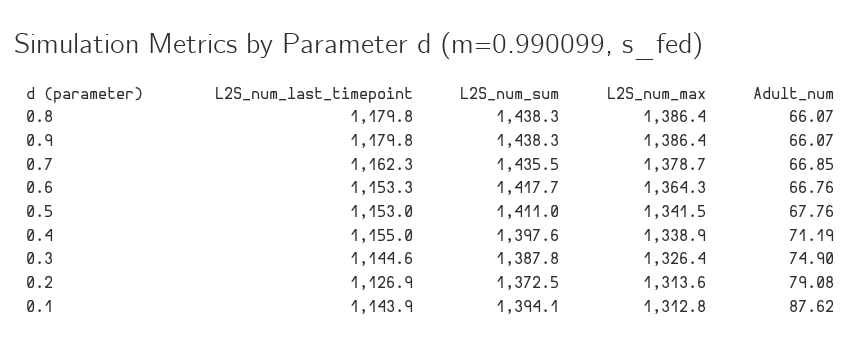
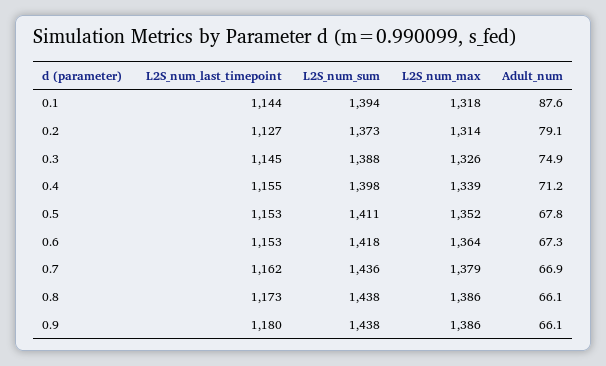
  {
    "L2S_num_last_timepoint": {
-     "0.8": 1179.8,
+     "0.8": 1173,
      "0.9": 1179.8,
      "0.7": 1162.3,
      "0.6": 1153.3,
      "0.5": 1153,
      "0.4": 1155,
      "0.3": 1144.6,
      "0.2": 1126.9,
      "0.1": 1143.9
    },
    "L2S_num_sum": {
      "0.8": 1438.3,
      "0.9": 1438.3,
      "0.7": 1435.5,
      "0.6": 1417.7,
      "0.5": 1411,
      "0.4": 1397.6,
      "0.3": 1387.8,
      "0.2": 1372.5,
      "0.1": 1394.1
    },
    "L2S_num_max": {
      "0.8": 1386.4,
      "0.9": 1386.4,
      "0.7": 1378.7,
      "0.6": 1364.3,
-     "0.5": 1341.5,
+     "0.5": 1352,
      "0.4": 1338.9,
      "0.3": 1326.4,
      "0.2": 1313.6,
-     "0.1": 1312.8
+     "0.1": 1318
    },
    "Adult_num": {
      "0.8": 66.07,
      "0.9": 66.07,
      "0.7": 66.85,
-     "0.6": 66.76,
+     "0.6": 67.3,
      "0.5": 67.76,
      "0.4": 71.19,
      "0.3": 74.9,
      "0.2": 79.08,
      "0.1": 87.62
    }
  }

